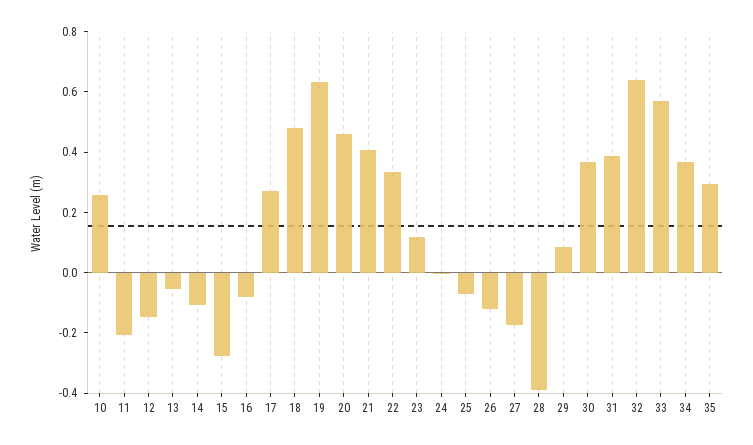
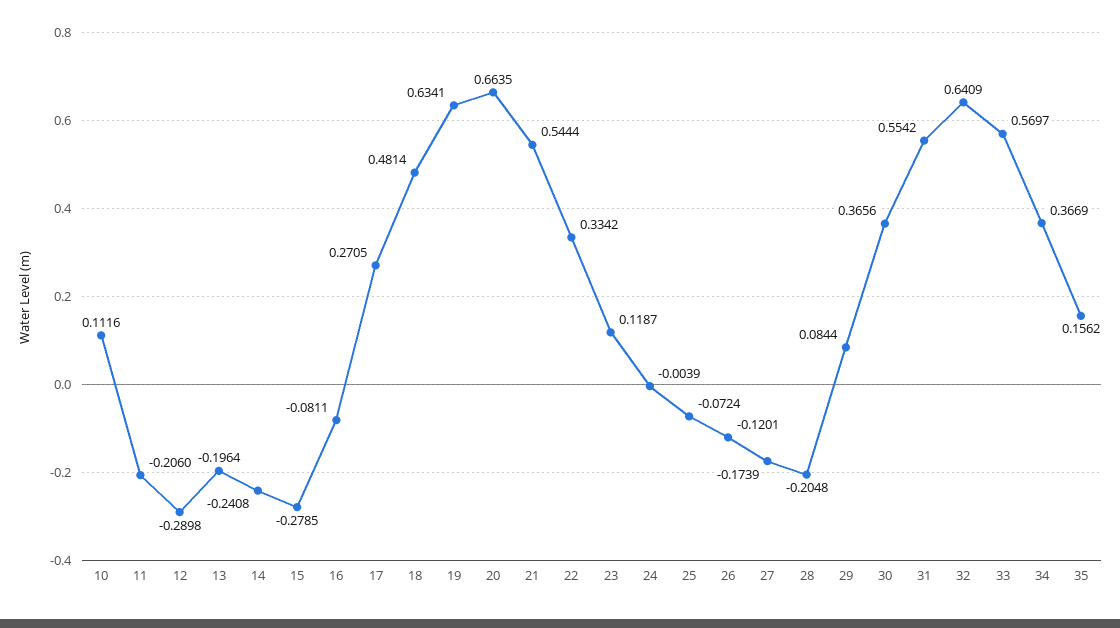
  {
-   "10": 0.25,
+   "10": 0.1116,
    "11": -0.206,
-   "12": -0.15,
+   "12": -0.2898,
-   "13": -0.05,
+   "13": -0.1964,
-   "14": -0.1,
+   "14": -0.2408,
    "15": -0.2785,
    "16": -0.0811,
    "17": 0.2705,
    "18": 0.4814,
    "19": 0.6341,
-   "20": 0.45,
+   "20": 0.6635,
-   "21": 0.4,
+   "21": 0.5444,
    "22": 0.3342,
    "23": 0.1187,
    "24": -0.0039,
    "25": -0.0724,
    "26": -0.1201,
    "27": -0.1739,
-   "28": -0.4,
+   "28": -0.2048,
    "29": 0.0844,
    "30": 0.3656,
-   "31": 0.4,
+   "31": 0.5542,
    "32": 0.6409,
    "33": 0.5697,
    "34": 0.3669,
-   "35": 0.3
+   "35": 0.1562
  }

